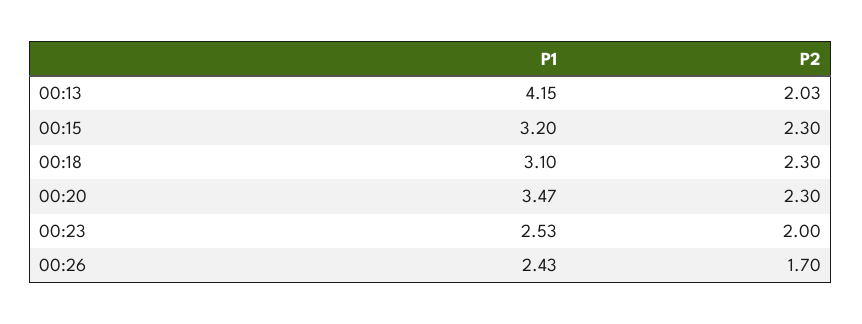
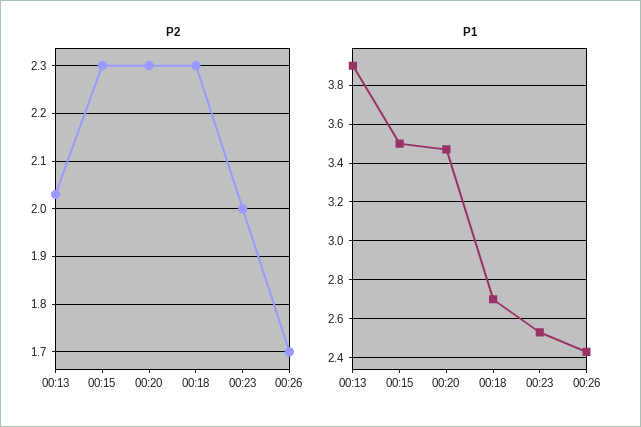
  {
    "P1": {
-     "00:13": 4.15,
+     "00:13": 3.9,
-     "00:15": 3.2,
+     "00:15": 3.5,
-     "00:18": 3.1,
+     "00:18": 2.7,
      "00:20": 3.47,
      "00:23": 2.53,
      "00:26": 2.43
    },
    "P2": {
      "00:13": 2.03,
      "00:15": 2.3,
      "00:18": 2.3,
      "00:20": 2.3,
      "00:23": 2,
      "00:26": 1.7
    }
  }

